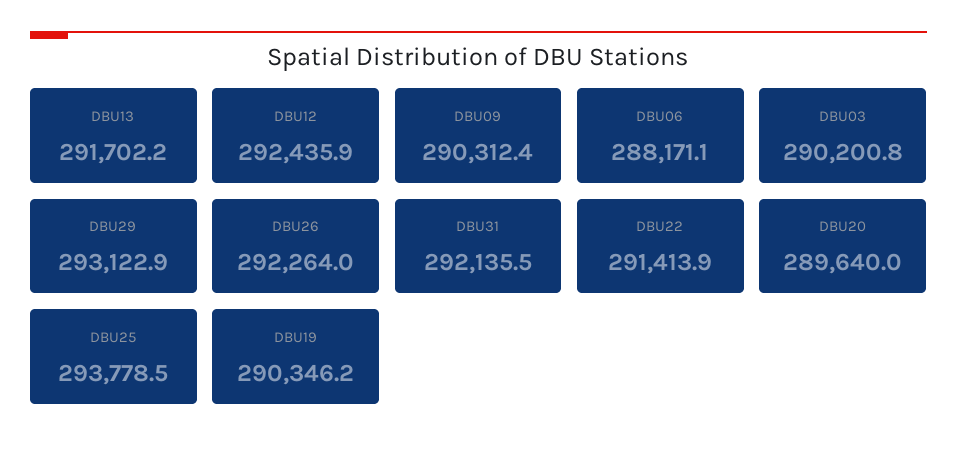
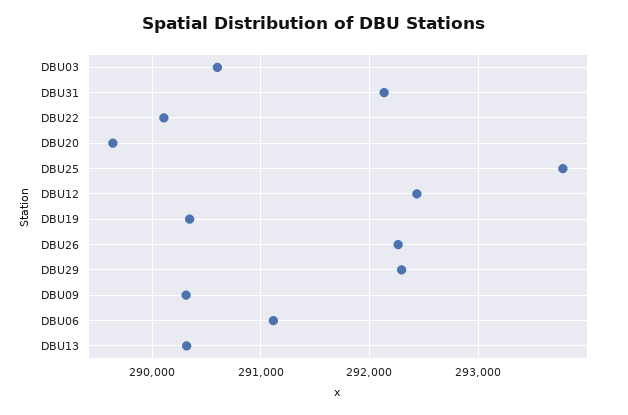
  {
-   "DBU13": 291702.2,
+   "DBU13": 290300,
    "DBU12": 292435.9,
    "DBU09": 290312.4,
-   "DBU06": 288171.1,
+   "DBU06": 291100,
-   "DBU03": 290200.8,
+   "DBU03": 290600,
-   "DBU29": 293122.9,
+   "DBU29": 292300,
    "DBU26": 292264,
    "DBU31": 292135.5,
-   "DBU22": 291413.9,
+   "DBU22": 290100,
    "DBU20": 289640,
    "DBU25": 293778.5,
    "DBU19": 290346.2
  }

